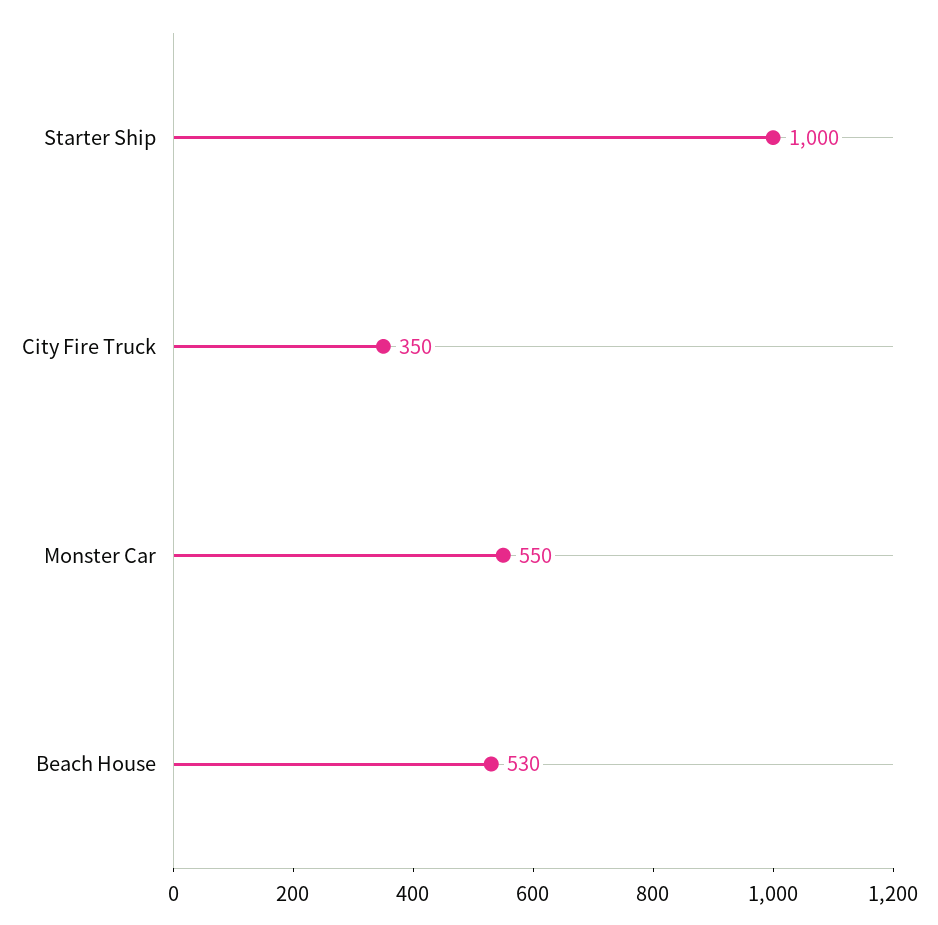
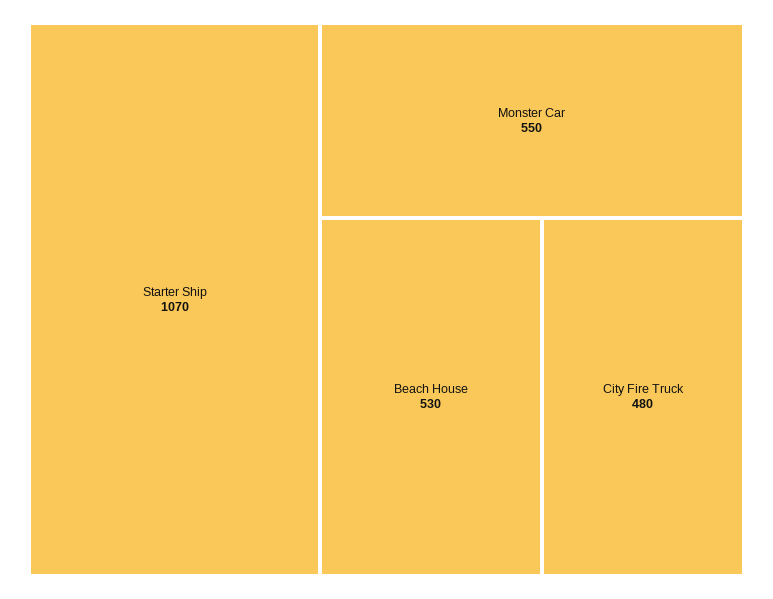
  {
-   "Starter Ship": 1000,
+   "Starter Ship": 1070,
-   "City Fire Truck": 350,
+   "City Fire Truck": 480,
    "Monster Car": 550,
    "Beach House": 530
  }

